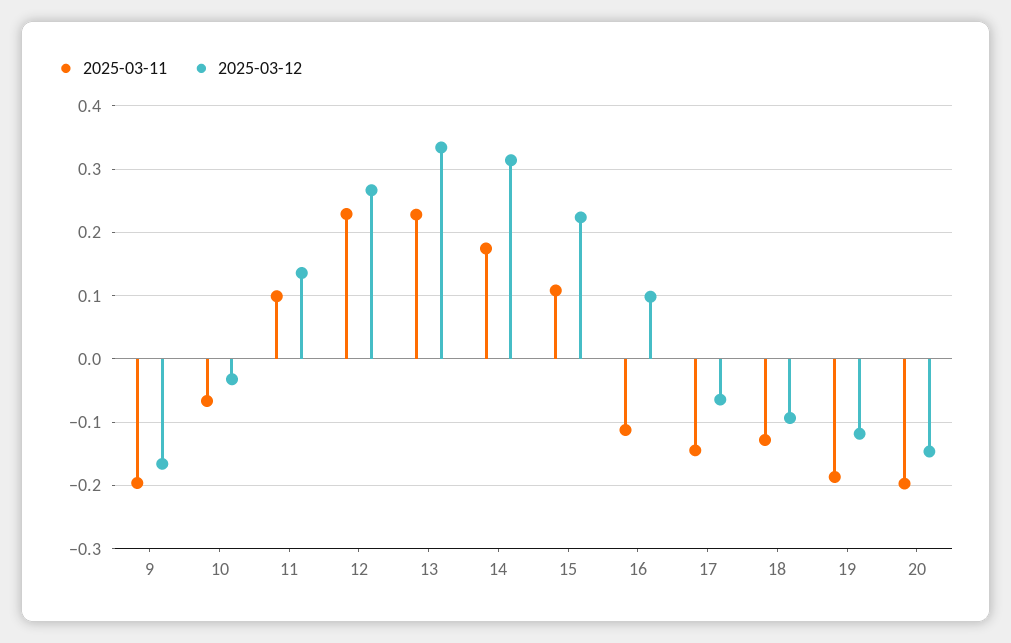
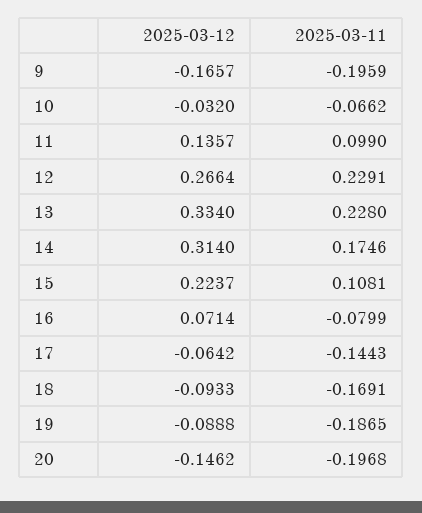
  {
    "2025-03-11": {
      "9": -0.1959,
      "10": -0.0662,
      "11": 0.099,
      "12": 0.2291,
      "13": 0.228,
      "14": 0.1746,
      "15": 0.1081,
-     "16": -0.11,
+     "16": -0.0799,
      "17": -0.1443,
-     "18": -0.13,
+     "18": -0.1691,
      "19": -0.1865,
      "20": -0.1968
    },
    "2025-03-12": {
      "9": -0.1657,
      "10": -0.032,
      "11": 0.1357,
      "12": 0.2664,
      "13": 0.334,
      "14": 0.314,
      "15": 0.2237,
-     "16": 0.1,
+     "16": 0.0714,
      "17": -0.0642,
      "18": -0.0933,
-     "19": -0.12,
+     "19": -0.0888,
      "20": -0.1462
    }
  }

